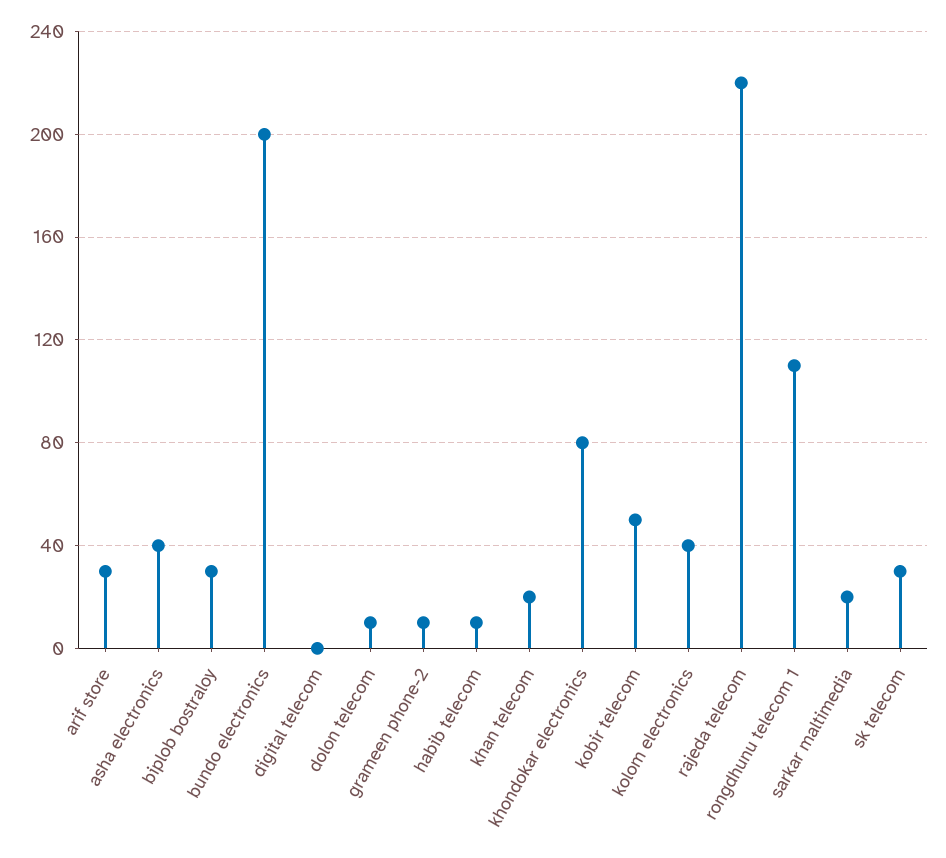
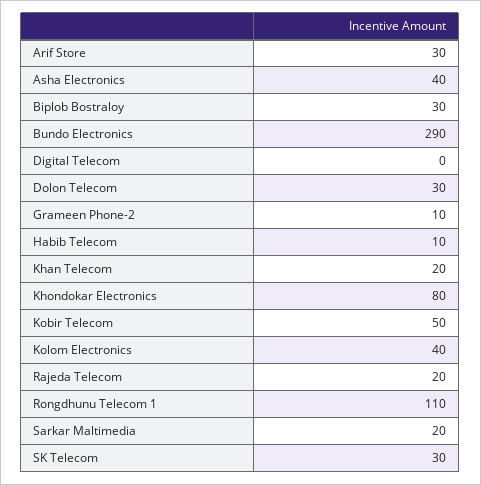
  {
    "arif store": 30,
    "asha electronics": 40,
    "biplob bostraloy": 30,
-   "bundo electronics": 200,
+   "bundo electronics": 290,
    "digital telecom": 0,
-   "dolon telecom": 10,
+   "dolon telecom": 30,
    "grameen phone-2": 10,
    "habib telecom": 10,
    "khan telecom": 20,
    "khondokar electronics": 80,
    "kobir telecom": 50,
    "kolom electronics": 40,
-   "rajeda telecom": 220,
+   "rajeda telecom": 20,
    "rongdhunu telecom 1": 110,
    "sarkar maltimedia": 20,
    "sk telecom": 30
  }

